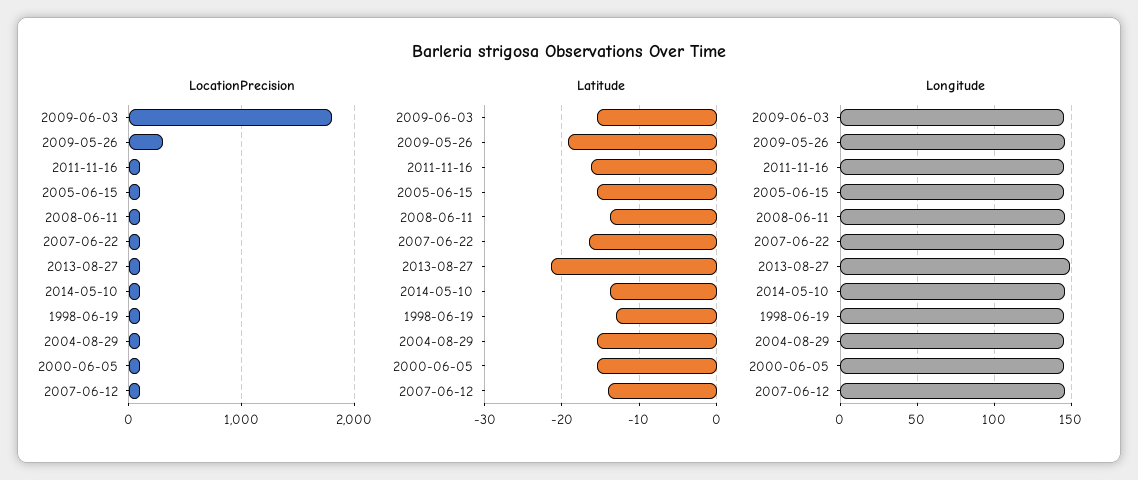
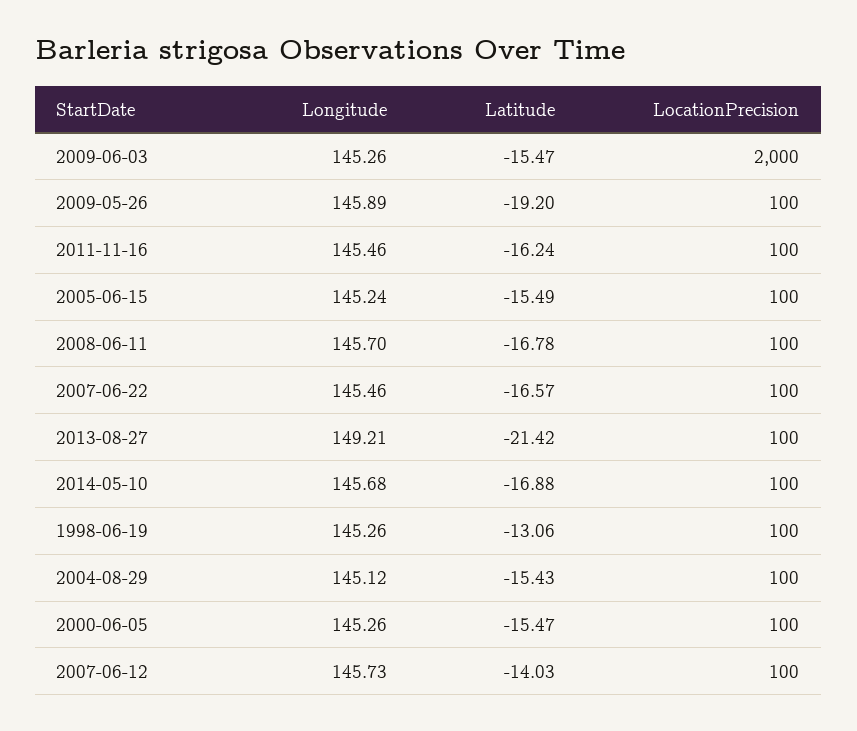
  {
    "LocationPrecision": {
-     "2009-06-03": 1800,
+     "2009-06-03": 2000,
-     "2009-05-26": 300,
+     "2009-05-26": 100,
      "2011-11-16": 100,
      "2005-06-15": 100,
      "2008-06-11": 100,
      "2007-06-22": 100,
      "2013-08-27": 100,
      "2014-05-10": 100,
      "1998-06-19": 100,
      "2004-08-29": 100,
      "2000-06-05": 100,
      "2007-06-12": 100
    },
    "Latitude": {
      "2009-06-03": -15.47,
      "2009-05-26": -19.2,
      "2011-11-16": -16.24,
      "2005-06-15": -15.49,
-     "2008-06-11": -14,
+     "2008-06-11": -16.78,
      "2007-06-22": -16.57,
      "2013-08-27": -21.42,
-     "2014-05-10": -14,
+     "2014-05-10": -16.88,
      "1998-06-19": -13.06,
      "2004-08-29": -15.43,
      "2000-06-05": -15.47,
      "2007-06-12": -14.03
    },
    "Longitude": {
      "2009-06-03": 145.26,
      "2009-05-26": 145.89,
      "2011-11-16": 145.46,
      "2005-06-15": 145.24,
      "2008-06-11": 145.7,
      "2007-06-22": 145.46,
      "2013-08-27": 149.21,
      "2014-05-10": 145.68,
      "1998-06-19": 145.26,
      "2004-08-29": 145.12,
      "2000-06-05": 145.26,
      "2007-06-12": 145.73
    }
  }

